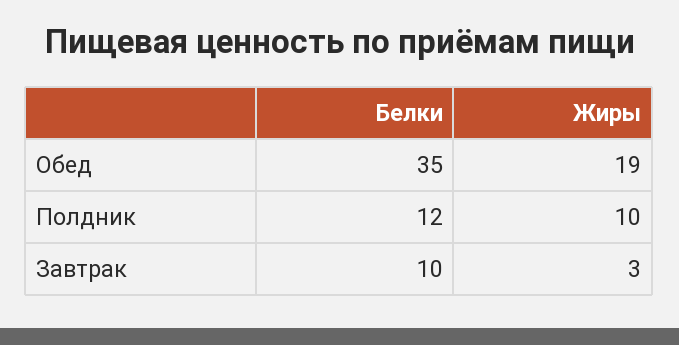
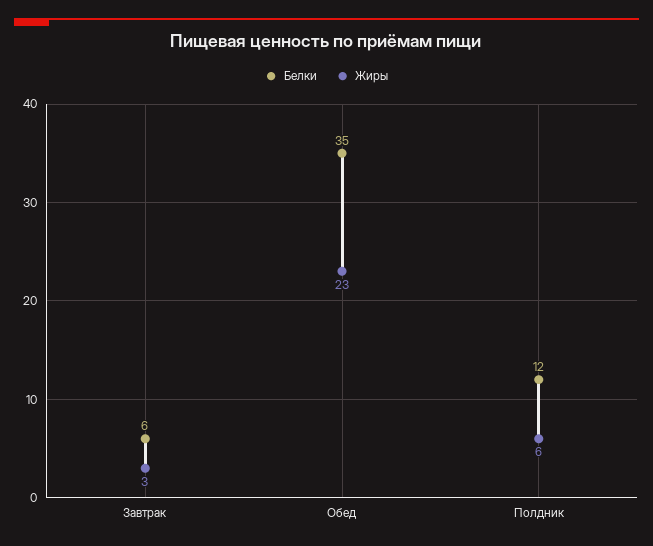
  {
    "Белки": {
      "Обед": 35,
      "Полдник": 12,
-     "Завтрак": 10
+     "Завтрак": 6
    },
    "Жиры": {
-     "Обед": 19,
+     "Обед": 23,
-     "Полдник": 10,
+     "Полдник": 6,
      "Завтрак": 3
    }
  }

